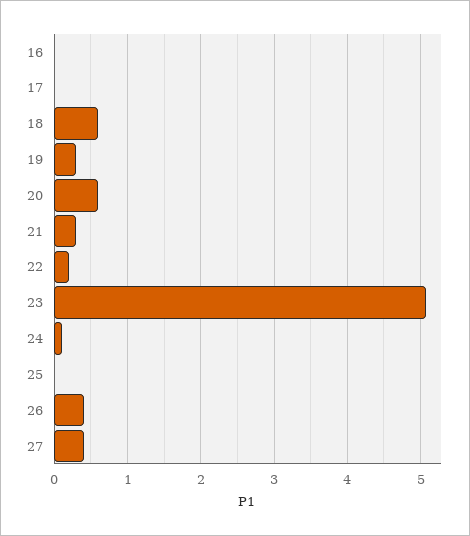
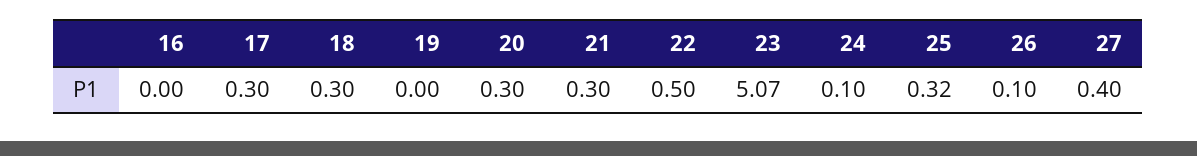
  {
    "16": 0,
-   "17": 0,
+   "17": 0.3,
-   "18": 0.6,
+   "18": 0.3,
-   "19": 0.3,
+   "19": 0,
-   "20": 0.6,
+   "20": 0.3,
    "21": 0.3,
-   "22": 0.2,
+   "22": 0.5,
    "23": 5.07,
    "24": 0.1,
-   "25": 0,
+   "25": 0.32,
-   "26": 0.4,
+   "26": 0.1,
    "27": 0.4
  }

